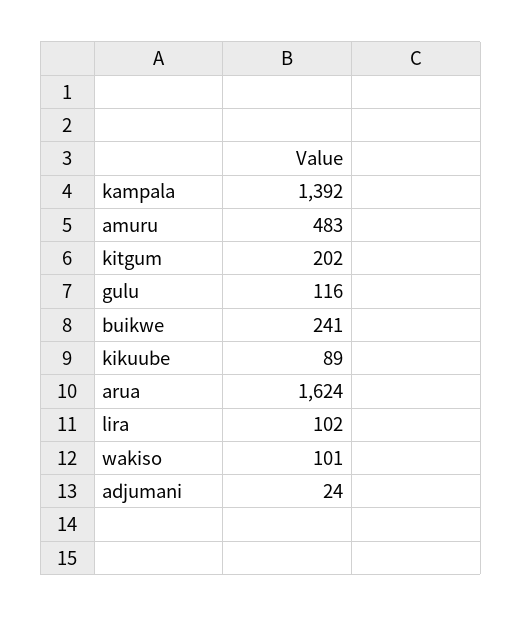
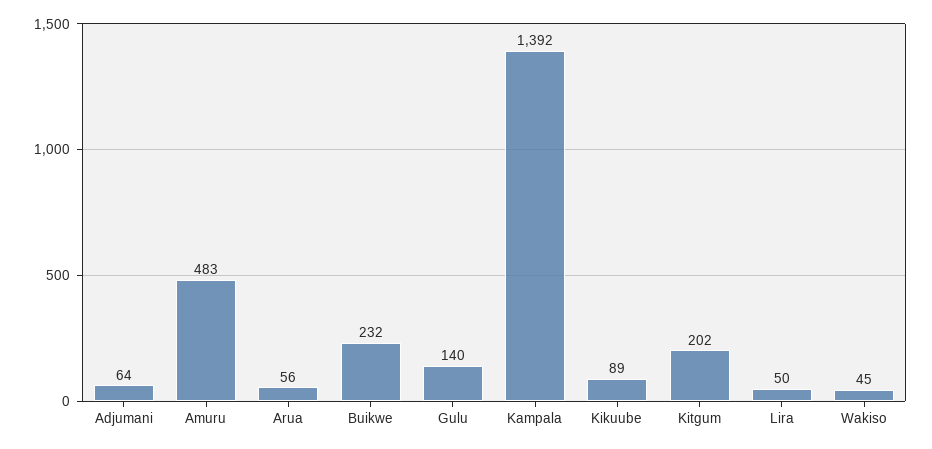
  {
    "kampala": 1392,
    "amuru": 483,
    "kitgum": 202,
-   "gulu": 116,
+   "gulu": 140,
-   "buikwe": 241,
+   "buikwe": 232,
    "kikuube": 89,
-   "arua": 1624,
+   "arua": 56,
-   "lira": 102,
+   "lira": 50,
-   "wakiso": 101,
+   "wakiso": 45,
-   "adjumani": 24
+   "adjumani": 64
  }

